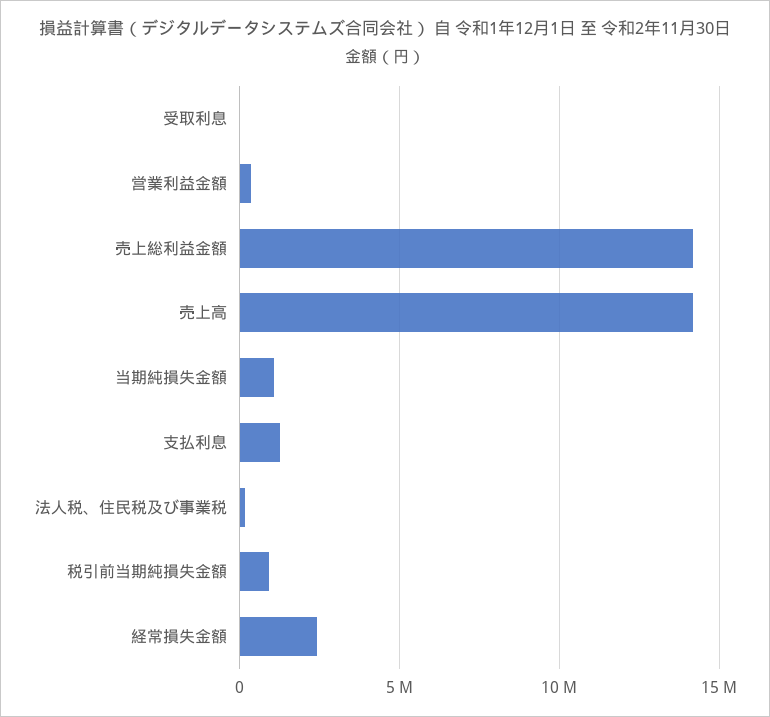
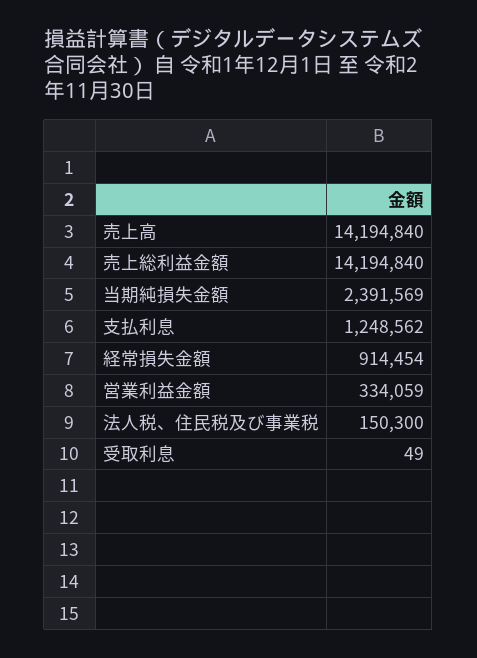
  {
    "受取利息": 49,
    "営業利益金額": 334059,
    "売上総利益金額": 14194840,
    "売上高": 14194840,
-   "当期純損失金額": 1000000,
+   "当期純損失金額": 2391569,
    "支払利息": 1248562,
    "法人税、住民税及び事業税": 150300,
-   "税引前当期純損失金額": 1000000,
-   "経常損失金額": 2500000
+   "経常損失金額": 914454
  }

